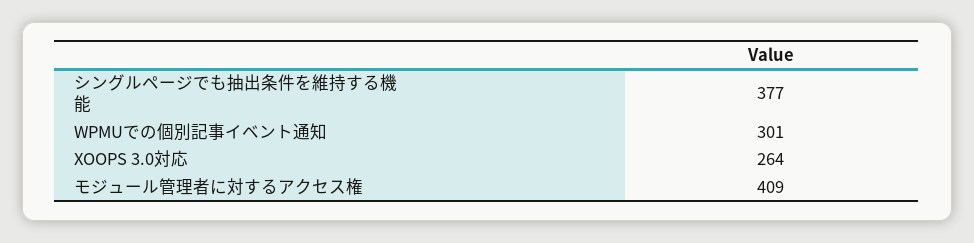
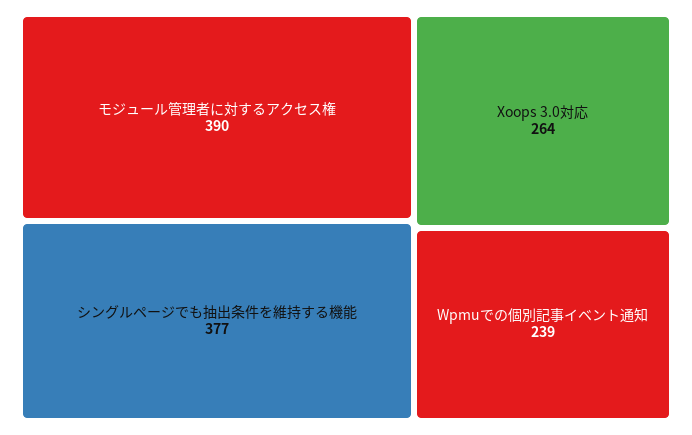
  {
    "シングルページでも抽出条件を維持する機能": 377,
-   "WPMUでの個別記事イベント通知": 301,
+   "WPMUでの個別記事イベント通知": 239,
    "XOOPS 3.0対応": 264,
-   "モジュール管理者に対するアクセス権": 409
+   "モジュール管理者に対するアクセス権": 390
  }

